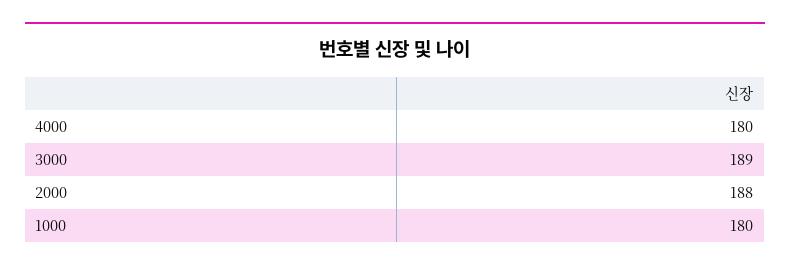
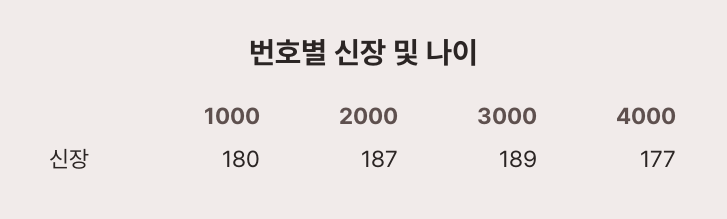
  {
-   "4000": 180,
+   "4000": 177,
    "3000": 189,
-   "2000": 188,
+   "2000": 187,
    "1000": 180
  }

